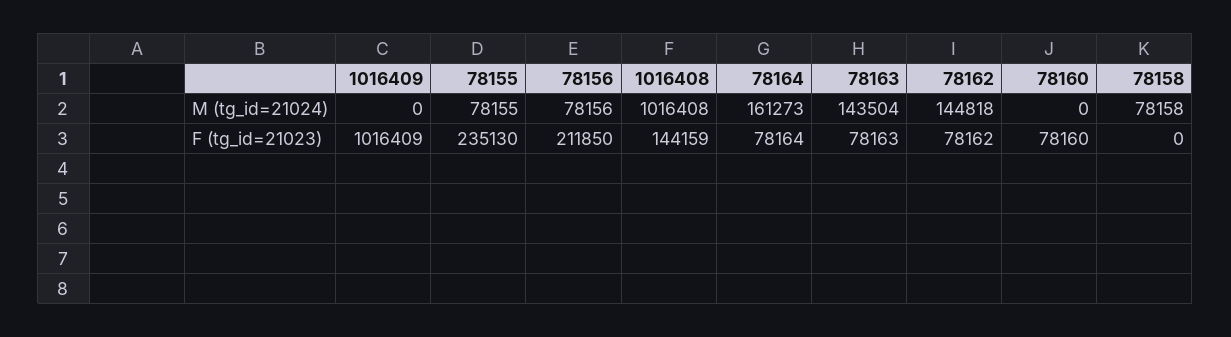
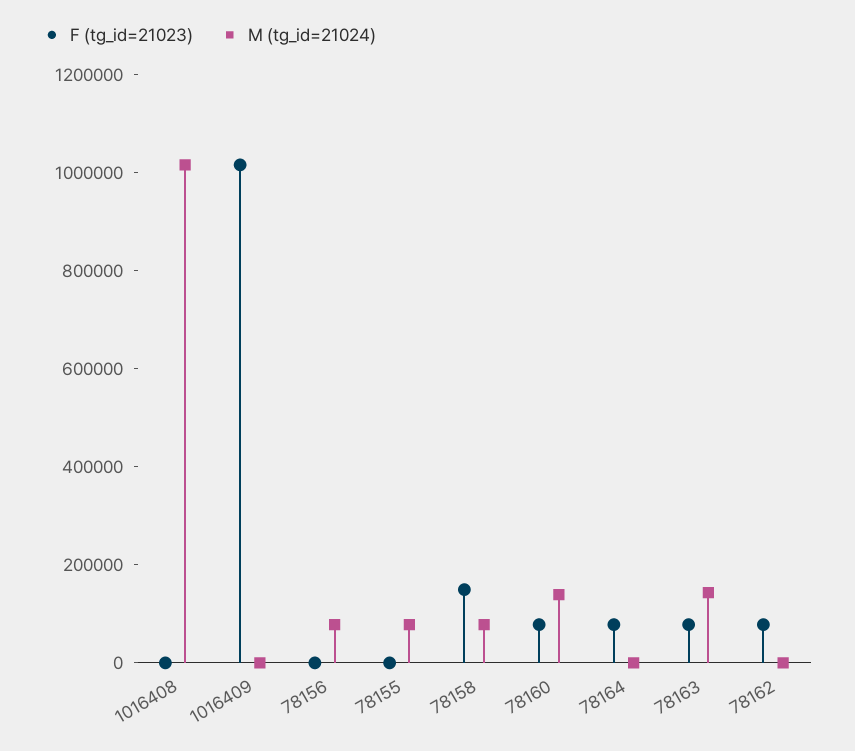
  {
    "M (tg_id=21024)": {
      "1016409": 0,
      "78155": 78155,
      "78156": 78156,
      "1016408": 1016408,
-     "78164": 161273,
+     "78164": 0,
      "78163": 143504,
-     "78162": 144818,
+     "78162": 0,
-     "78160": 0,
+     "78160": 150000,
      "78158": 78158
    },
    "F (tg_id=21023)": {
      "1016409": 1016409,
-     "78155": 235130,
+     "78155": 0,
-     "78156": 211850,
+     "78156": 0,
-     "1016408": 144159,
+     "1016408": 0,
      "78164": 78164,
      "78163": 78163,
      "78162": 78162,
      "78160": 78160,
-     "78158": 0
+     "78158": 150000
    }
  }

